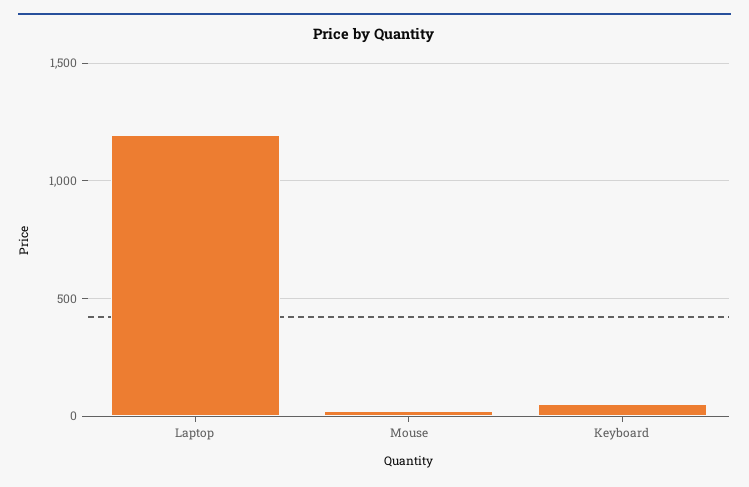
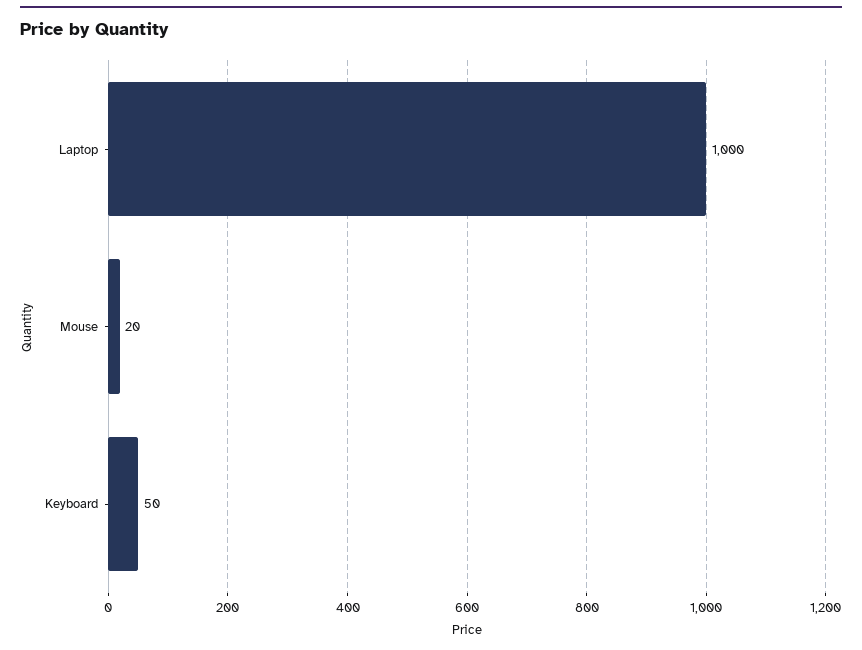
  {
-   "Laptop": 1200,
+   "Laptop": 1000,
    "Mouse": 20,
    "Keyboard": 50
  }

